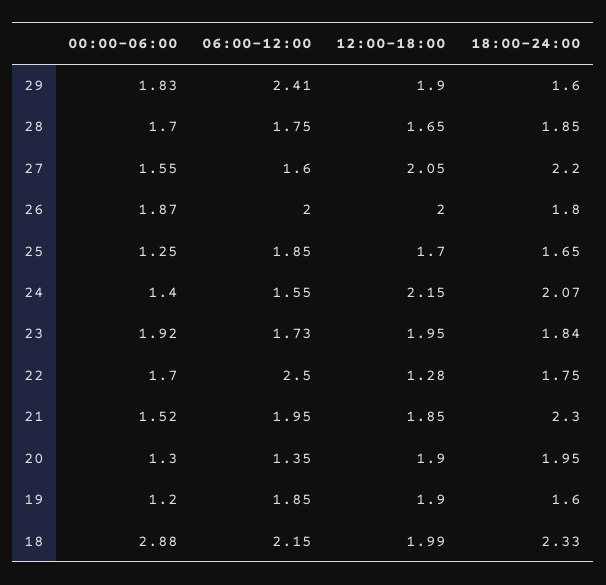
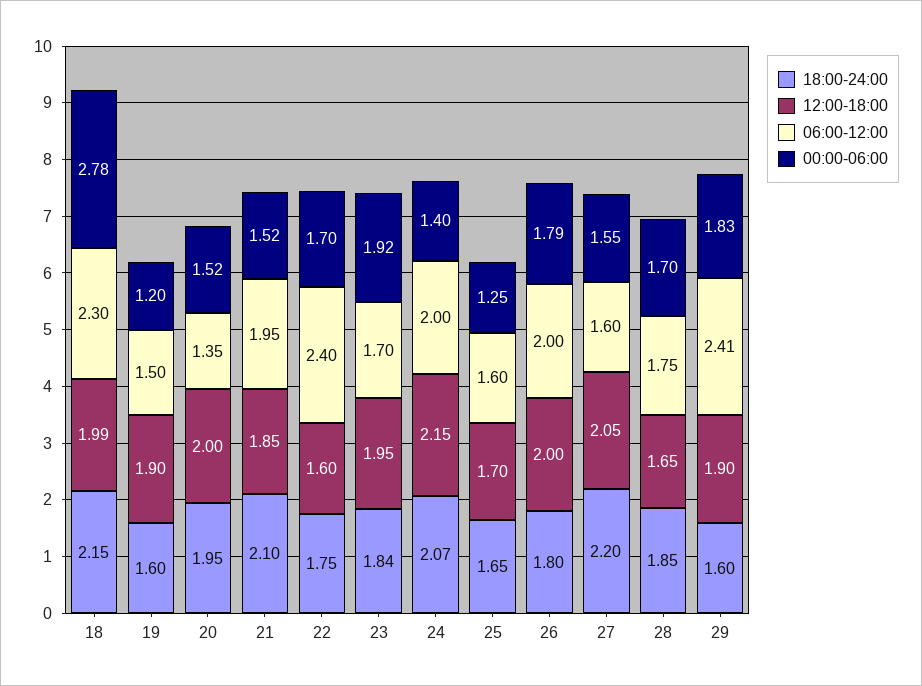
  {
    "00:00-06:00": {
      "29": 1.83,
      "28": 1.7,
      "27": 1.55,
-     "26": 1.87,
+     "26": 1.79,
      "25": 1.25,
      "24": 1.4,
      "23": 1.92,
      "22": 1.7,
      "21": 1.52,
-     "20": 1.3,
+     "20": 1.52,
      "19": 1.2,
-     "18": 2.88
+     "18": 2.78
    },
    "06:00-12:00": {
      "29": 2.41,
      "28": 1.75,
      "27": 1.6,
      "26": 2,
-     "25": 1.85,
+     "25": 1.6,
-     "24": 1.55,
+     "24": 2,
-     "23": 1.73,
+     "23": 1.7,
-     "22": 2.5,
+     "22": 2.4,
      "21": 1.95,
      "20": 1.35,
-     "19": 1.85,
+     "19": 1.5,
-     "18": 2.15
+     "18": 2.3
    },
    "12:00-18:00": {
      "29": 1.9,
      "28": 1.65,
      "27": 2.05,
      "26": 2,
      "25": 1.7,
      "24": 2.15,
      "23": 1.95,
-     "22": 1.28,
+     "22": 1.6,
      "21": 1.85,
-     "20": 1.9,
+     "20": 2,
      "19": 1.9,
      "18": 1.99
    },
    "18:00-24:00": {
      "29": 1.6,
      "28": 1.85,
      "27": 2.2,
      "26": 1.8,
      "25": 1.65,
      "24": 2.07,
      "23": 1.84,
      "22": 1.75,
-     "21": 2.3,
+     "21": 2.1,
      "20": 1.95,
      "19": 1.6,
-     "18": 2.33
+     "18": 2.15
    }
  }

